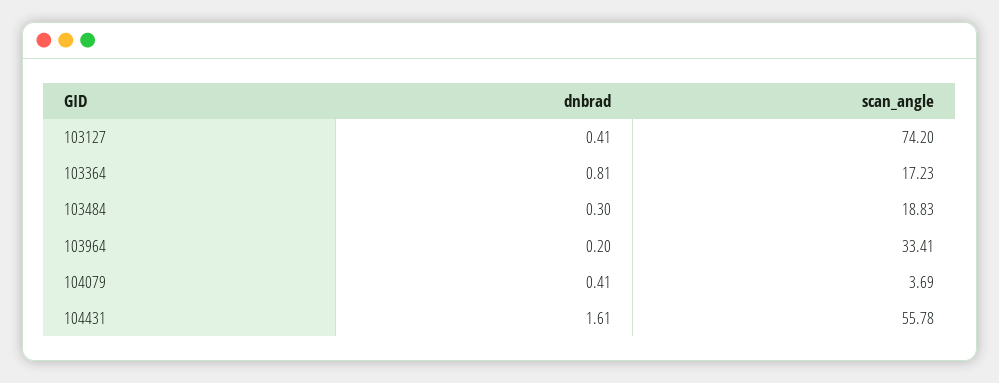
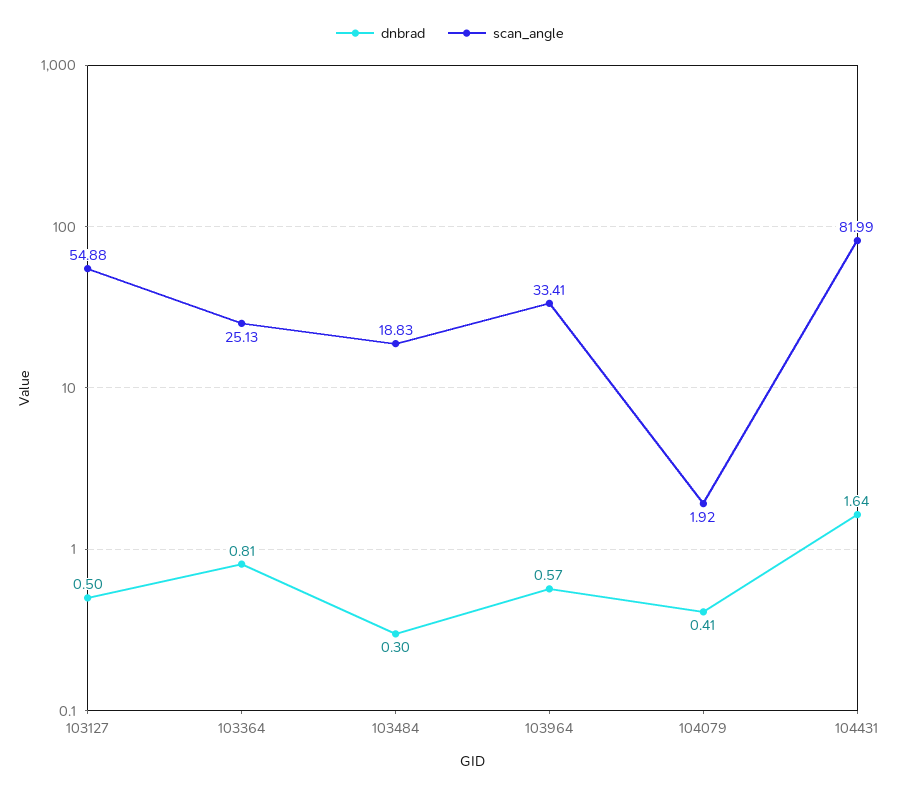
  {
    "dnbrad": {
-     "103127": 0.41,
+     "103127": 0.5,
      "103364": 0.81,
      "103484": 0.3,
-     "103964": 0.2,
+     "103964": 0.57,
      "104079": 0.41,
-     "104431": 1.61
+     "104431": 1.64
    },
    "scan_angle": {
-     "103127": 74.2,
+     "103127": 54.88,
-     "103364": 17.23,
+     "103364": 25.13,
      "103484": 18.83,
      "103964": 33.41,
-     "104079": 3.69,
+     "104079": 1.92,
-     "104431": 55.78
+     "104431": 81.99
    }
  }

